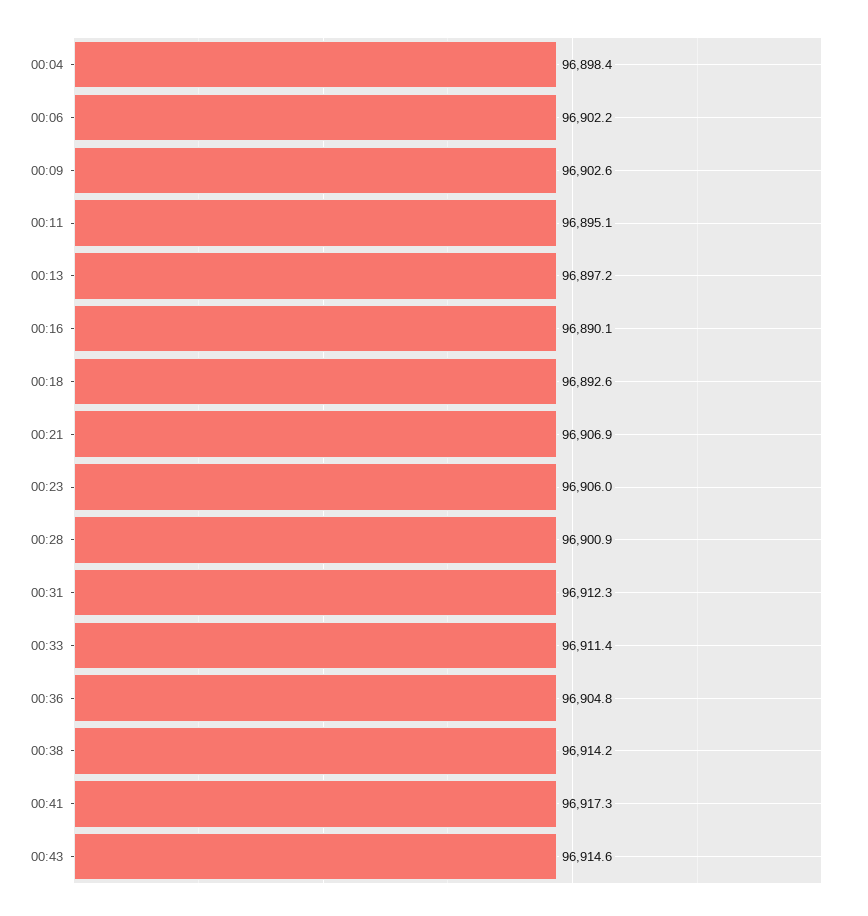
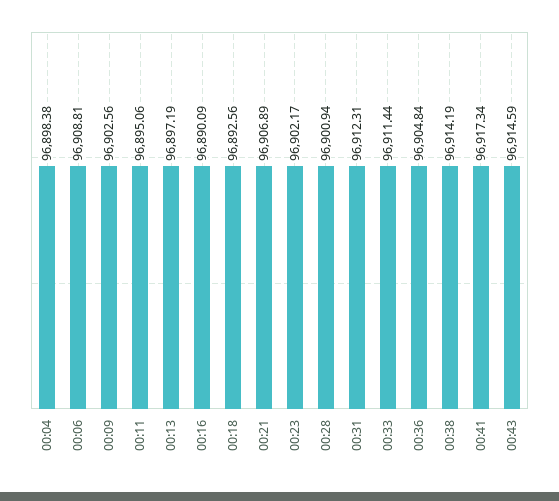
  {
    "00:04": 96898.38,
-   "00:06": 96902.2,
+   "00:06": 96908.81,
    "00:09": 96902.56,
    "00:11": 96895.06,
    "00:13": 96897.19,
    "00:16": 96890.09,
    "00:18": 96892.56,
    "00:21": 96906.89,
-   "00:23": 96906,
+   "00:23": 96902.17,
    "00:28": 96900.94,
    "00:31": 96912.31,
    "00:33": 96911.44,
    "00:36": 96904.84,
    "00:38": 96914.19,
    "00:41": 96917.34,
    "00:43": 96914.59
  }

